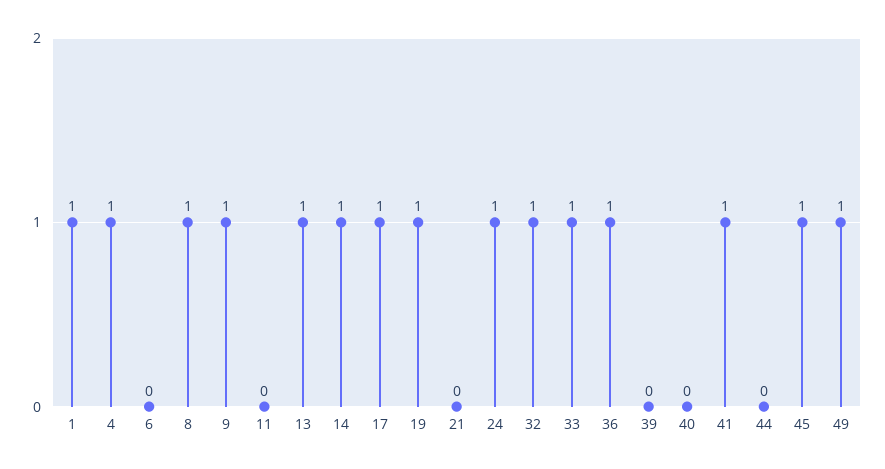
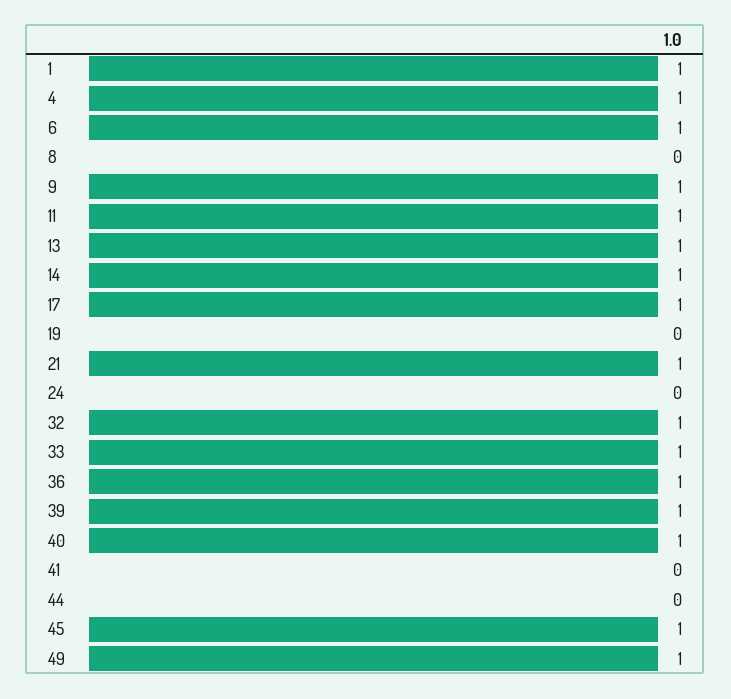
  {
    "1": 1,
    "4": 1,
-   "6": 0,
+   "6": 1,
-   "8": 1,
+   "8": 0,
    "9": 1,
-   "11": 0,
+   "11": 1,
    "13": 1,
    "14": 1,
    "17": 1,
-   "19": 1,
+   "19": 0,
-   "21": 0,
+   "21": 1,
-   "24": 1,
+   "24": 0,
    "32": 1,
    "33": 1,
    "36": 1,
-   "39": 0,
+   "39": 1,
-   "40": 0,
+   "40": 1,
-   "41": 1,
+   "41": 0,
    "44": 0,
    "45": 1,
    "49": 1
  }

